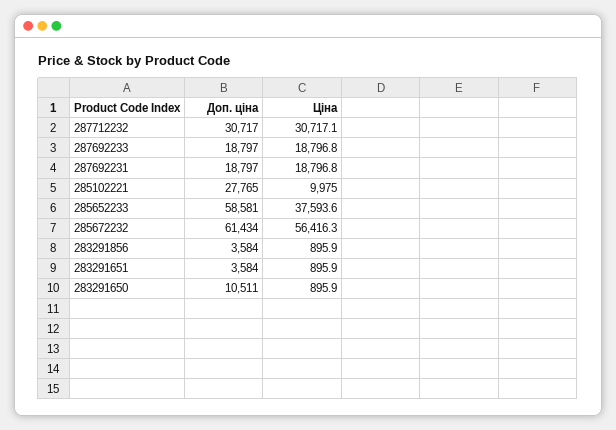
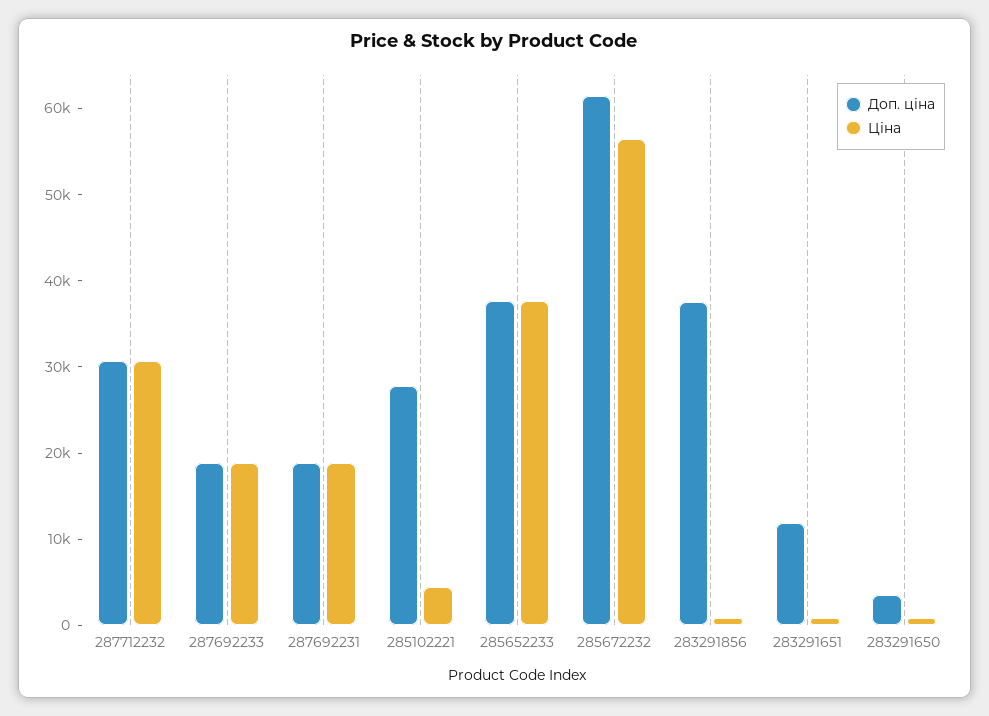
  {
    "Доп. ціна": {
      "287712232": 30717,
      "287692233": 18797,
      "287692231": 18797,
      "285102221": 27765,
-     "285652233": 58581,
+     "285652233": 38000,
      "285672232": 61434,
-     "283291856": 3584,
+     "283291856": 38000,
-     "283291651": 3584,
+     "283291651": 12000,
-     "283291650": 10511
+     "283291650": 4000
    },
    "Ціна": {
      "287712232": 30717.1,
      "287692233": 18796.8,
      "287692231": 18796.8,
-     "285102221": 9975,
+     "285102221": 4000,
      "285652233": 37593.6,
      "285672232": 56416.3,
      "283291856": 895.9,
      "283291651": 895.9,
      "283291650": 895.9
    }
  }

